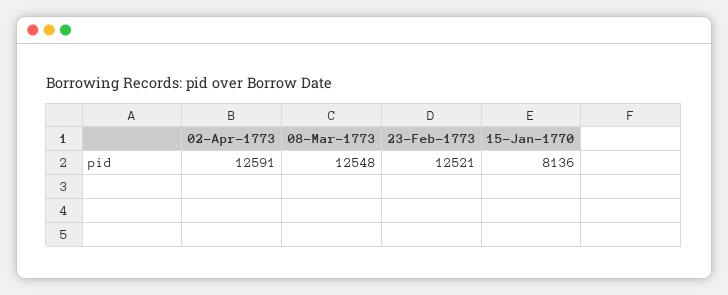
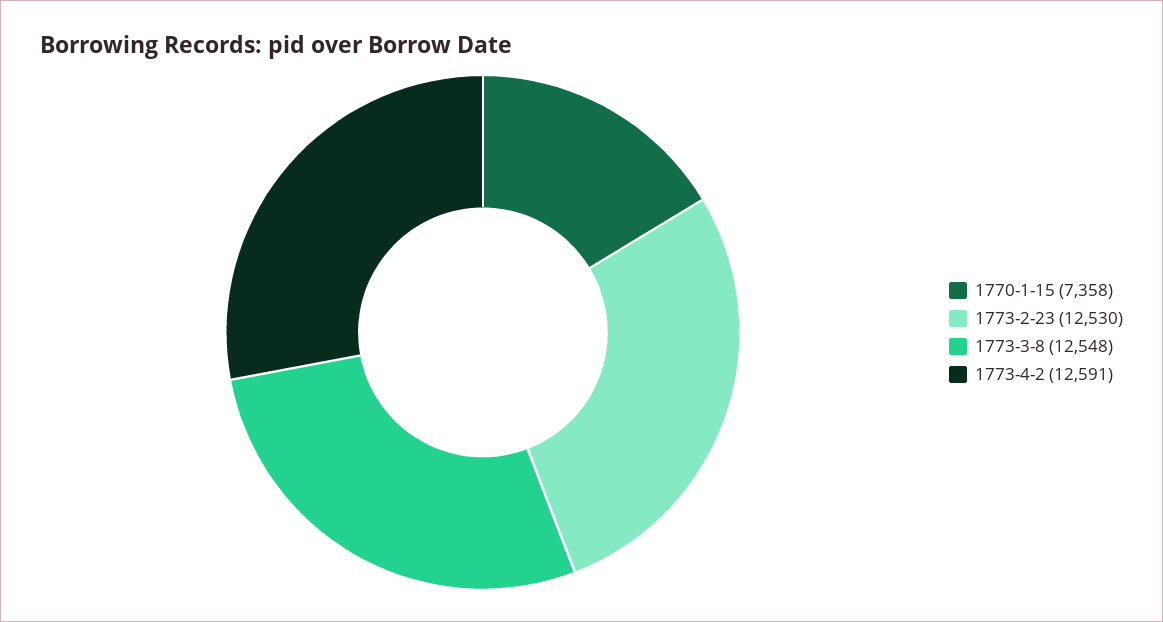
  {
    "02-Apr-1773": 12591,
    "08-Mar-1773": 12548,
-   "23-Feb-1773": 12521,
+   "23-Feb-1773": 12530,
-   "15-Jan-1770": 8136
+   "15-Jan-1770": 7358
  }

